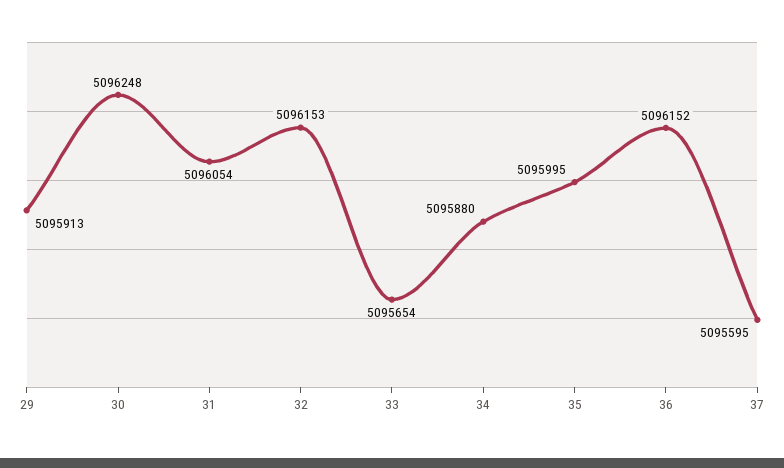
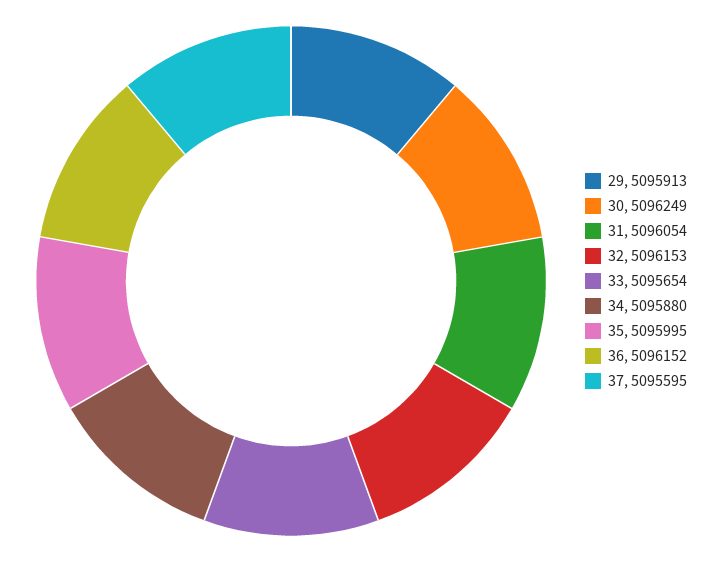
  {
    "29": 5095913,
-   "30": 5096248,
+   "30": 5096249,
    "31": 5096054,
    "32": 5096153,
    "33": 5095654,
    "34": 5095880,
    "35": 5095995,
    "36": 5096152,
    "37": 5095595
  }

